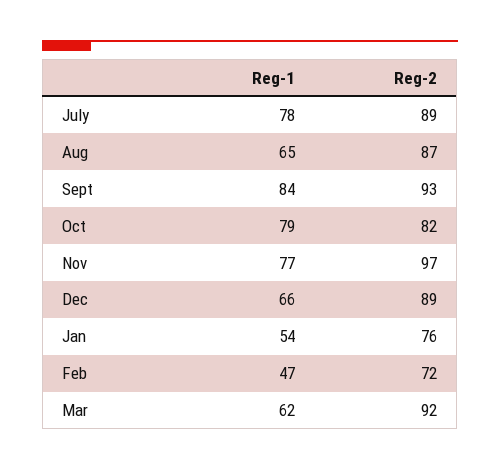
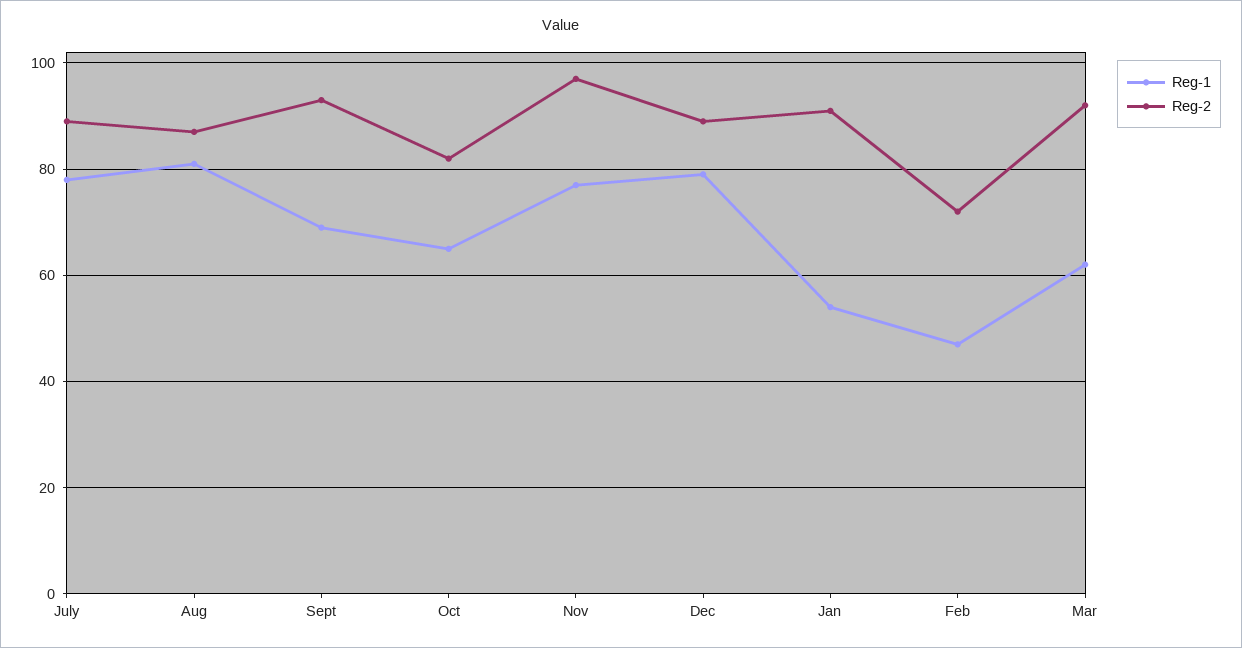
  {
    "Reg-1": {
      "July": 78,
-     "Aug": 65,
+     "Aug": 80,
-     "Sept": 84,
+     "Sept": 70,
-     "Oct": 79,
+     "Oct": 65,
      "Nov": 77,
-     "Dec": 66,
+     "Dec": 80,
      "Jan": 54,
      "Feb": 47,
      "Mar": 62
    },
    "Reg-2": {
      "July": 89,
      "Aug": 87,
      "Sept": 93,
      "Oct": 82,
      "Nov": 97,
      "Dec": 89,
-     "Jan": 76,
+     "Jan": 90,
      "Feb": 72,
      "Mar": 92
    }
  }

